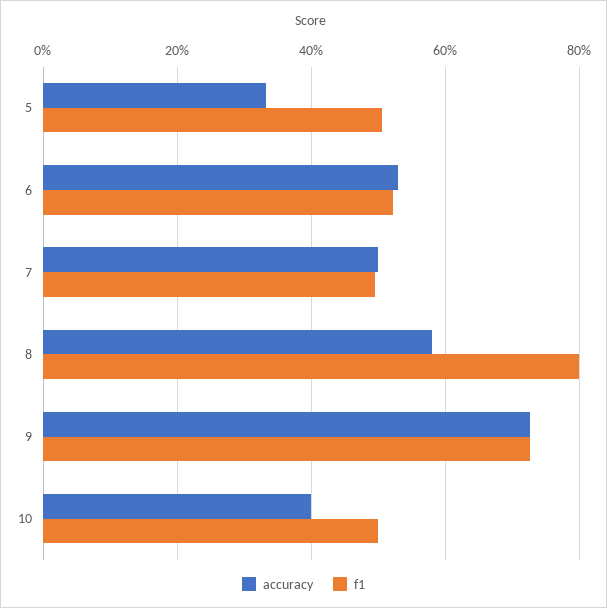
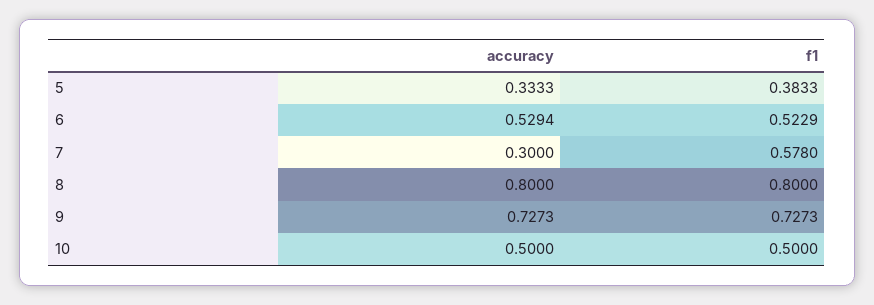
  {
    "accuracy": {
      "5": 0.3333,
      "6": 0.5294,
-     "7": 0.5,
+     "7": 0.3,
-     "8": 0.58,
+     "8": 0.8,
      "9": 0.7273,
-     "10": 0.4
+     "10": 0.5
    },
    "f1": {
-     "5": 0.5,
+     "5": 0.3833,
      "6": 0.5229,
-     "7": 0.5,
+     "7": 0.578,
      "8": 0.8,
      "9": 0.7273,
      "10": 0.5
    }
  }

